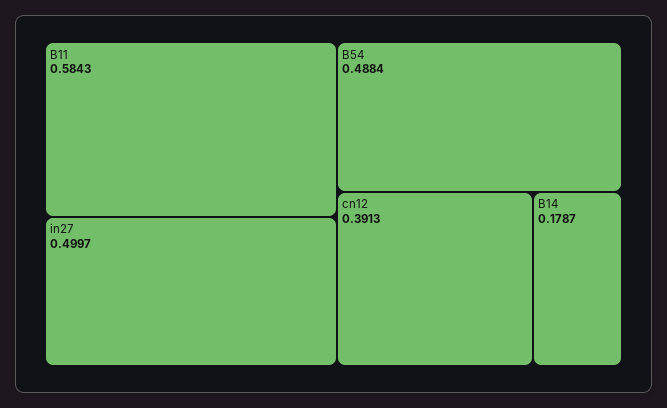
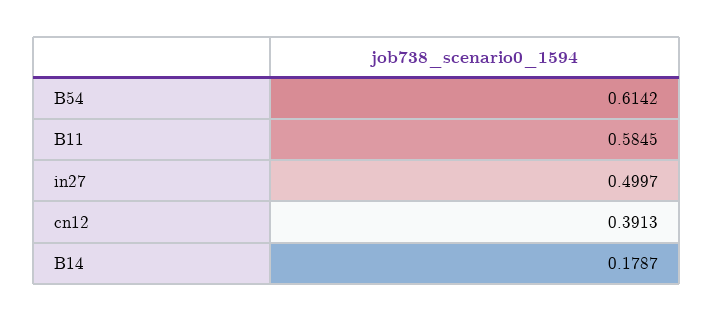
  {
-   "B11": 0.5843,
+   "B11": 0.5845,
    "in27": 0.4997,
-   "B54": 0.4884,
+   "B54": 0.6142,
    "cn12": 0.3913,
    "B14": 0.1787
  }

